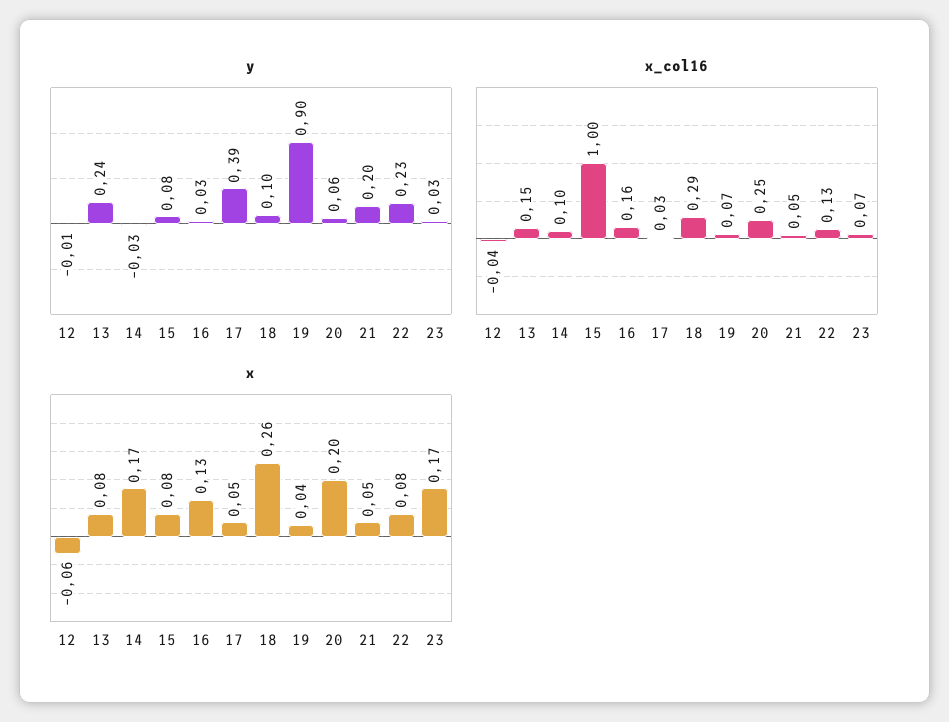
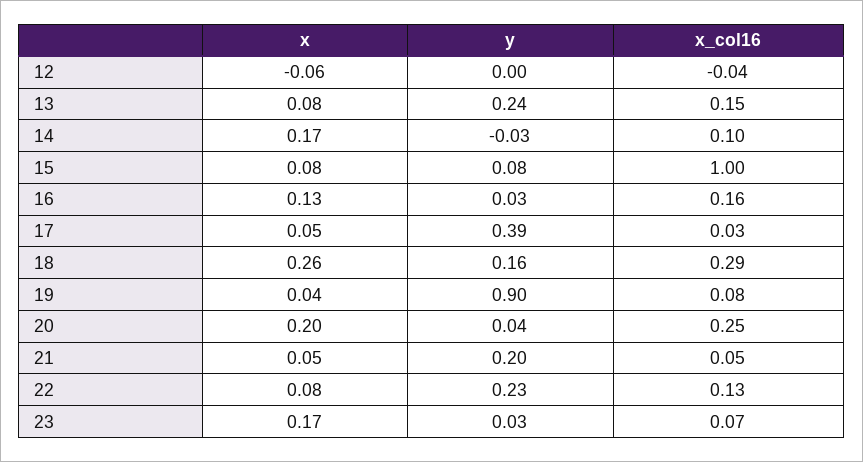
  {
    "y": {
-     "12": -0.01,
+     "12": 0,
      "13": 0.24,
      "14": -0.03,
      "15": 0.08,
      "16": 0.03,
      "17": 0.39,
-     "18": 0.1,
+     "18": 0.16,
      "19": 0.9,
-     "20": 0.06,
+     "20": 0.04,
      "21": 0.2,
      "22": 0.23,
      "23": 0.03
    },
    "x_col16": {
      "12": -0.04,
      "13": 0.15,
      "14": 0.1,
      "15": 1,
      "16": 0.16,
      "17": 0.03,
      "18": 0.29,
-     "19": 0.07,
+     "19": 0.08,
      "20": 0.25,
      "21": 0.05,
      "22": 0.13,
      "23": 0.07
    },
    "x": {
      "12": -0.06,
      "13": 0.08,
      "14": 0.17,
      "15": 0.08,
      "16": 0.13,
      "17": 0.05,
      "18": 0.26,
      "19": 0.04,
      "20": 0.2,
      "21": 0.05,
      "22": 0.08,
      "23": 0.17
    }
  }

